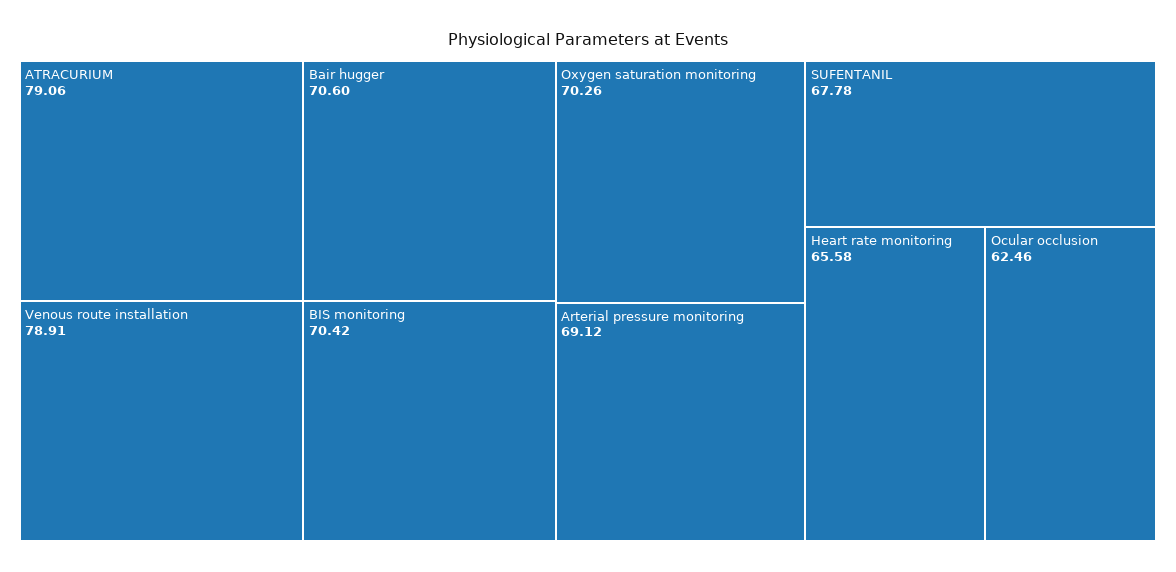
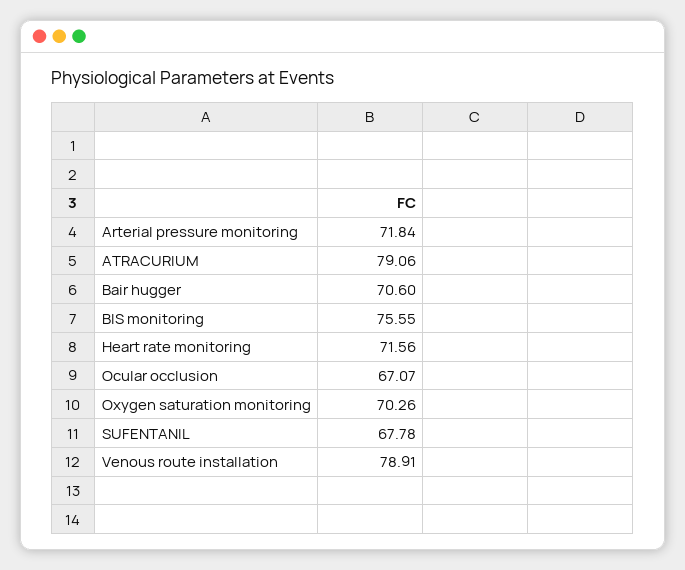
  {
    "ATRACURIUM": 79.06,
    "Venous route installation": 78.91,
    "Bair hugger": 70.6,
-   "BIS monitoring": 70.42,
+   "BIS monitoring": 75.55,
    "Oxygen saturation monitoring": 70.26,
-   "Arterial pressure monitoring": 69.12,
+   "Arterial pressure monitoring": 71.84,
    "SUFENTANIL": 67.78,
-   "Heart rate monitoring": 65.58,
+   "Heart rate monitoring": 71.56,
-   "Ocular occlusion": 62.46
+   "Ocular occlusion": 67.07
  }

